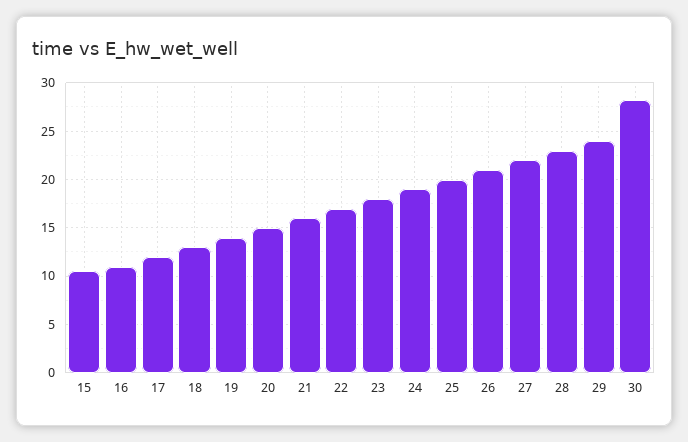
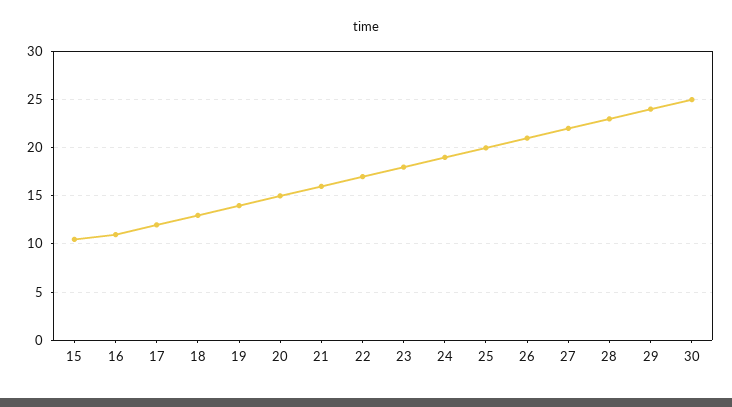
  {
    "15": 10,
    "16": 11,
    "17": 12,
    "18": 13,
    "19": 14,
    "20": 15,
    "21": 16,
    "22": 17,
    "23": 18,
    "24": 19,
    "25": 20,
    "26": 21,
    "27": 22,
    "28": 23,
    "29": 24,
-   "30": 28
+   "30": 25
  }

